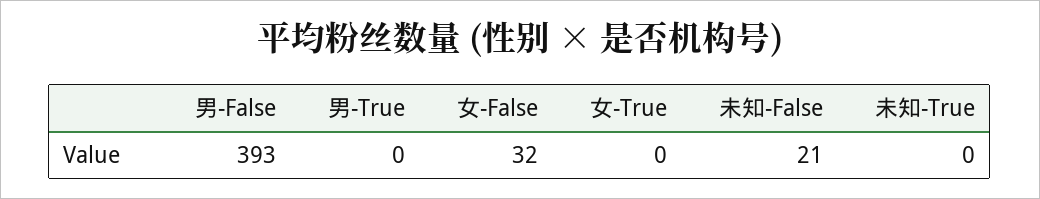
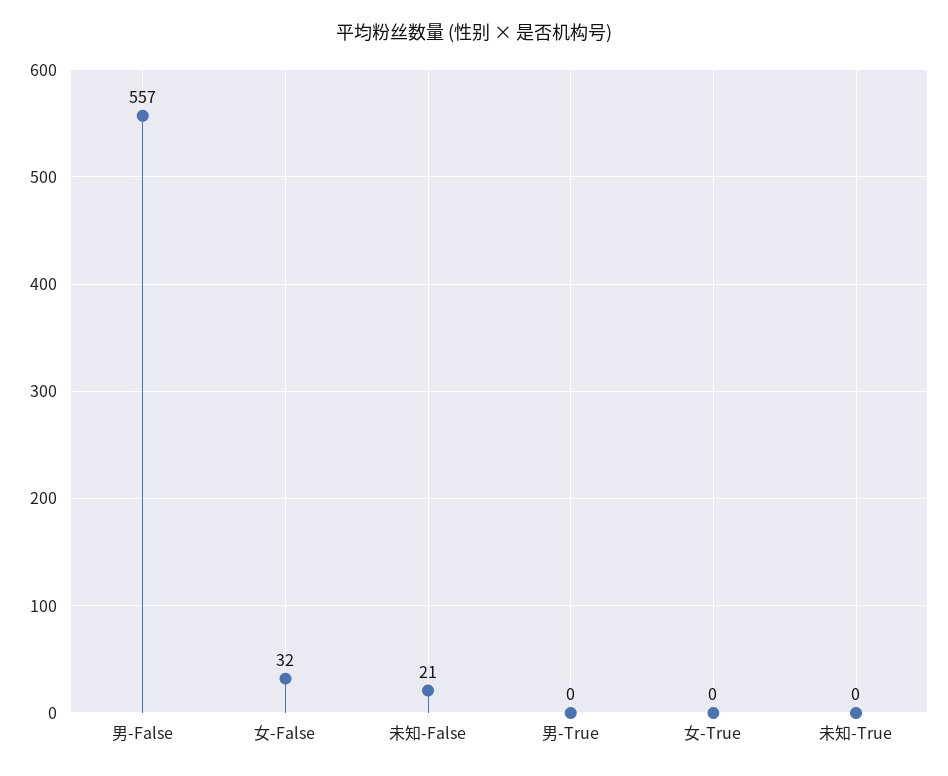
  {
-   "男-False": 393,
+   "男-False": 557,
    "男-True": 0,
    "女-False": 32,
    "女-True": 0,
    "未知-False": 21,
    "未知-True": 0
  }

